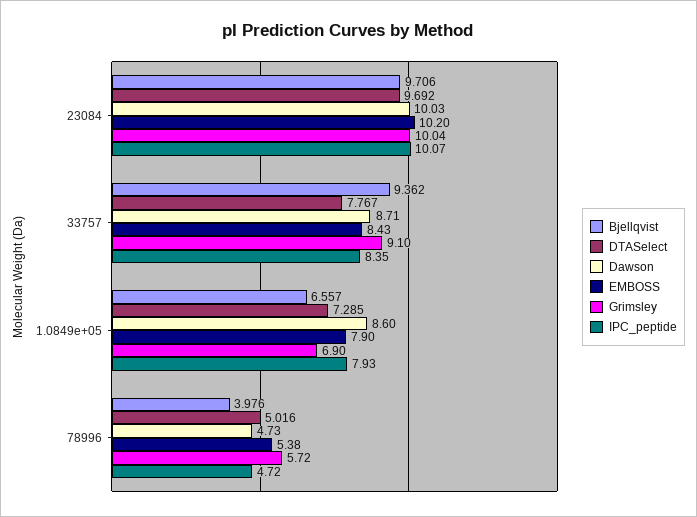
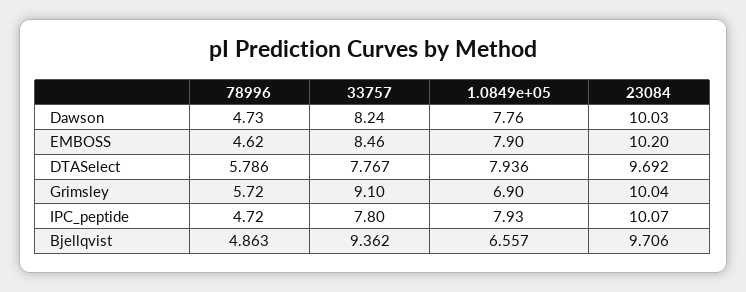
  {
    "Bjellqvist": {
      "23084": 9.706,
      "33757": 9.362,
      "1.0849e+05": 6.557,
-     "78996": 3.976
+     "78996": 4.863
    },
    "DTASelect": {
      "23084": 9.692,
      "33757": 7.767,
-     "1.0849e+05": 7.285,
+     "1.0849e+05": 7.936,
-     "78996": 5.016
+     "78996": 5.786
    },
    "Dawson": {
      "23084": 10.03,
-     "33757": 8.71,
+     "33757": 8.24,
-     "1.0849e+05": 8.6,
+     "1.0849e+05": 7.76,
      "78996": 4.73
    },
    "EMBOSS": {
      "23084": 10.2,
-     "33757": 8.43,
+     "33757": 8.46,
      "1.0849e+05": 7.9,
-     "78996": 5.38
+     "78996": 4.62
    },
    "Grimsley": {
      "23084": 10.04,
      "33757": 9.1,
      "1.0849e+05": 6.9,
      "78996": 5.72
    },
    "IPC_peptide": {
      "23084": 10.07,
-     "33757": 8.35,
+     "33757": 7.8,
      "1.0849e+05": 7.93,
      "78996": 4.72
    }
  }

